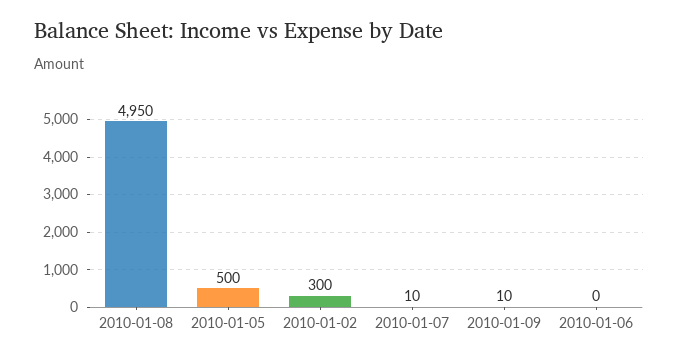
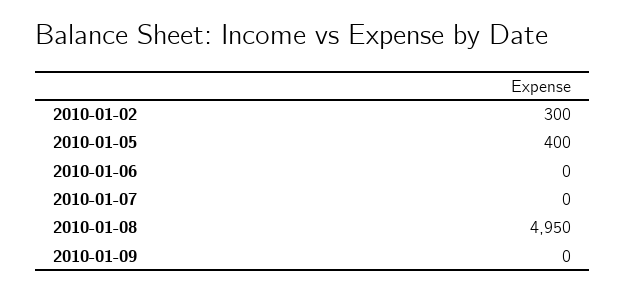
  {
    "2010-01-08": 4950,
-   "2010-01-05": 500,
+   "2010-01-05": 400,
    "2010-01-02": 300,
-   "2010-01-07": 10,
+   "2010-01-07": 0,
-   "2010-01-09": 10,
+   "2010-01-09": 0,
    "2010-01-06": 0
  }

